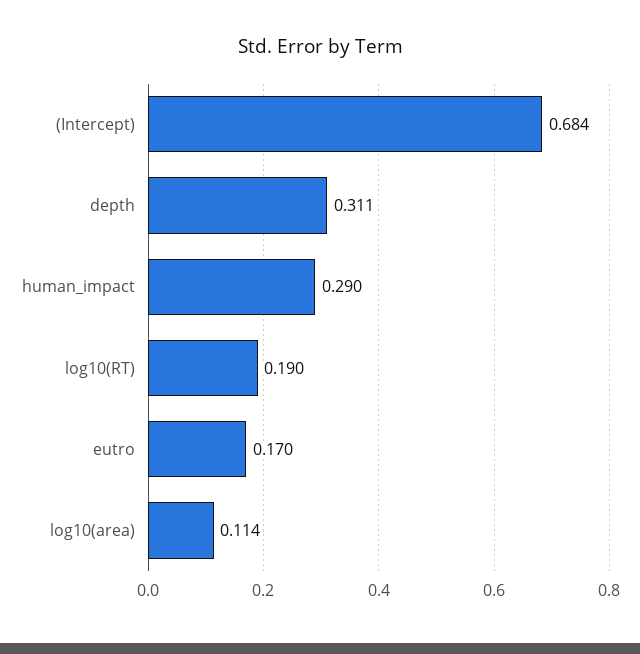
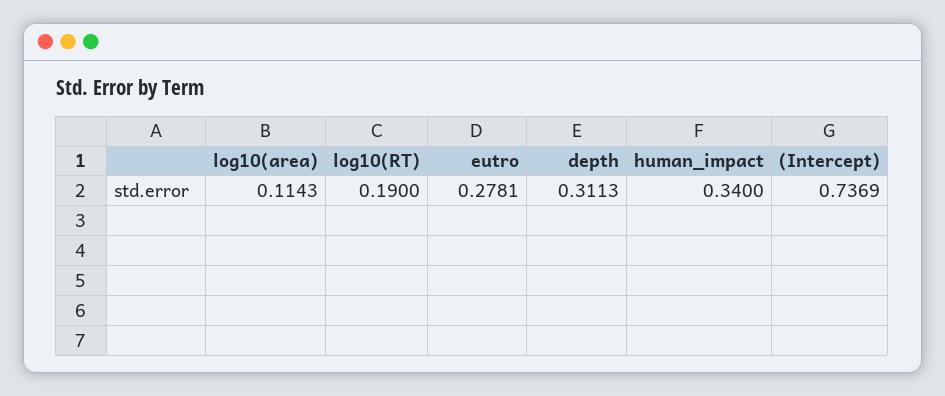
  {
-   "(Intercept)": 0.684,
+   "(Intercept)": 0.7369,
    "depth": 0.3113,
-   "human_impact": 0.29,
+   "human_impact": 0.34,
    "log10(RT)": 0.19,
-   "eutro": 0.17,
+   "eutro": 0.2781,
    "log10(area)": 0.1143
  }

